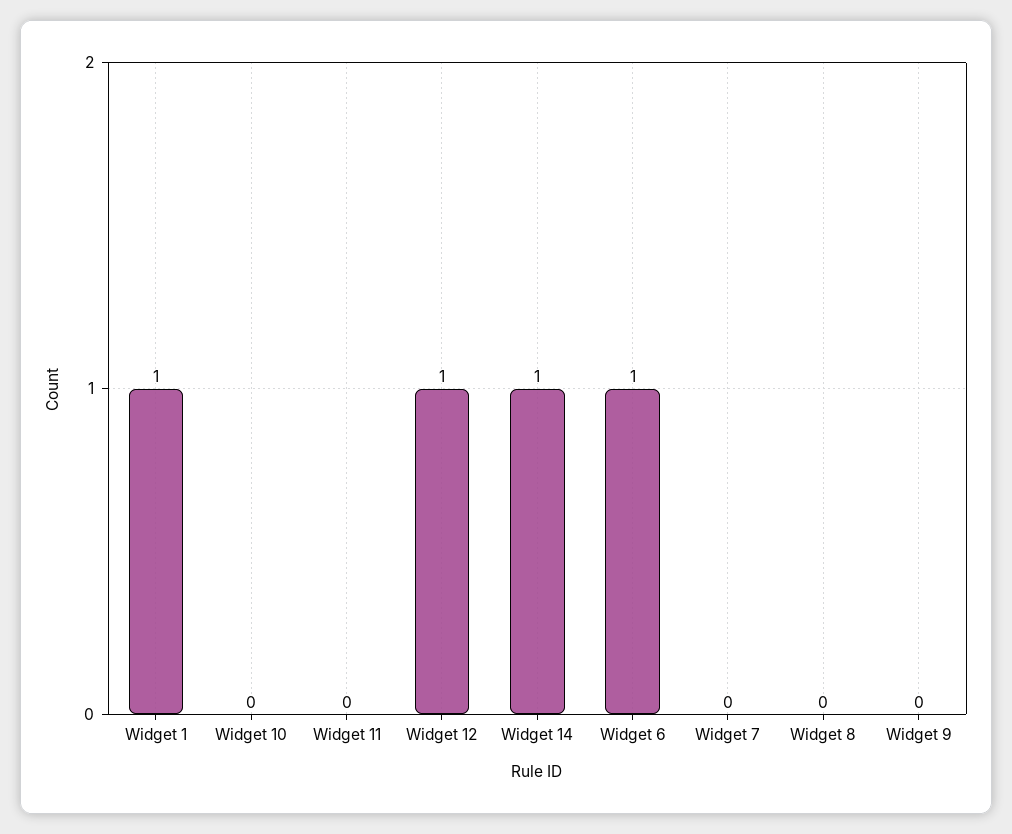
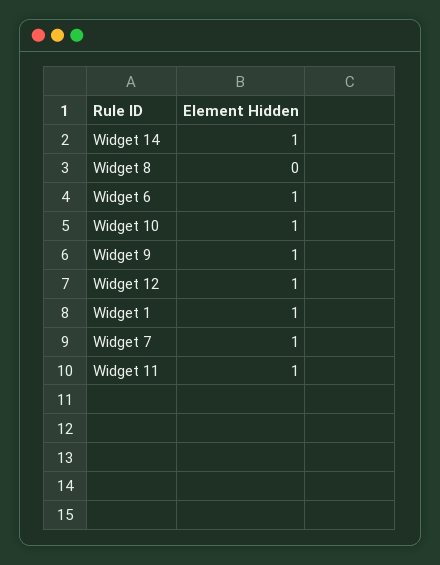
  {
    "Widget 1": 1,
-   "Widget 10": 0,
+   "Widget 10": 1,
-   "Widget 11": 0,
+   "Widget 11": 1,
    "Widget 12": 1,
    "Widget 14": 1,
    "Widget 6": 1,
-   "Widget 7": 0,
+   "Widget 7": 1,
    "Widget 8": 0,
-   "Widget 9": 0
+   "Widget 9": 1
  }

